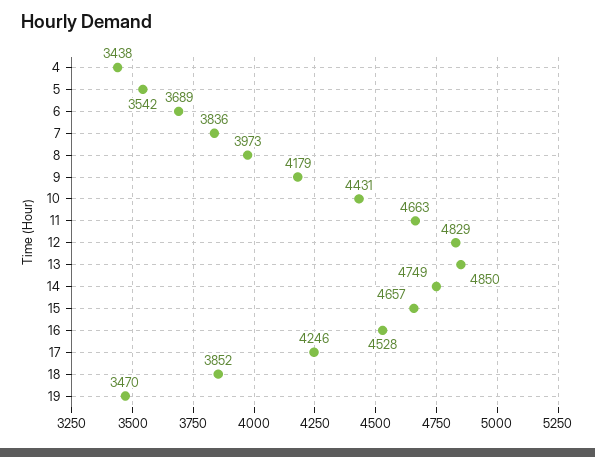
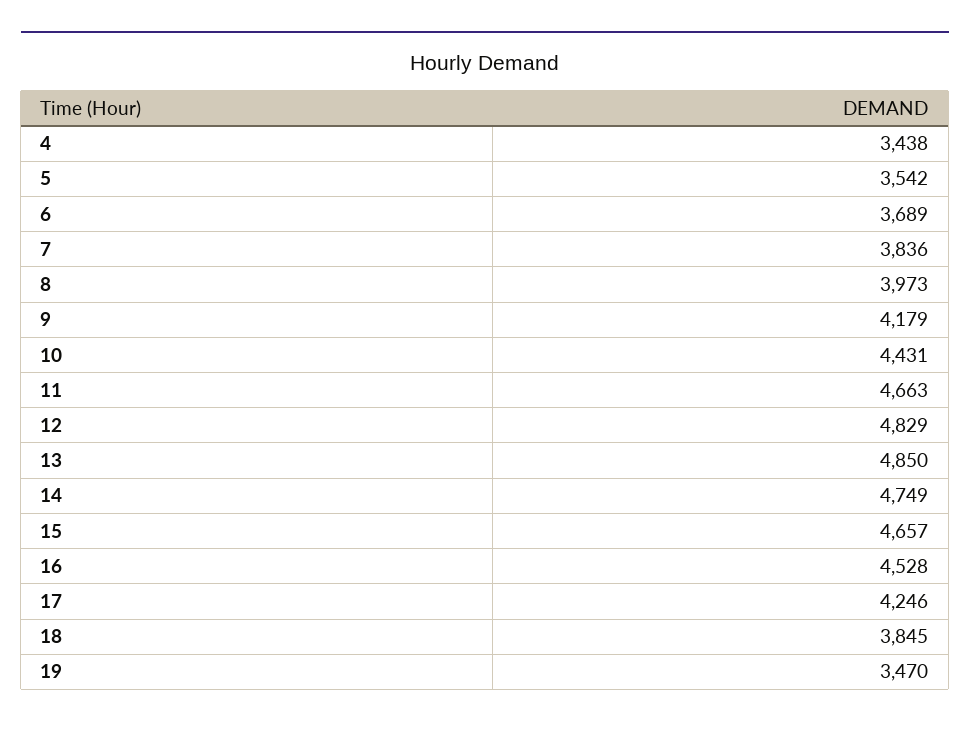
  {
    "4": 3438,
    "5": 3542,
    "6": 3689,
    "7": 3836,
    "8": 3973,
    "9": 4179,
    "10": 4431,
    "11": 4663,
    "12": 4829,
    "13": 4850,
    "14": 4749,
    "15": 4657,
    "16": 4528,
    "17": 4246,
-   "18": 3852,
+   "18": 3845,
    "19": 3470
  }

